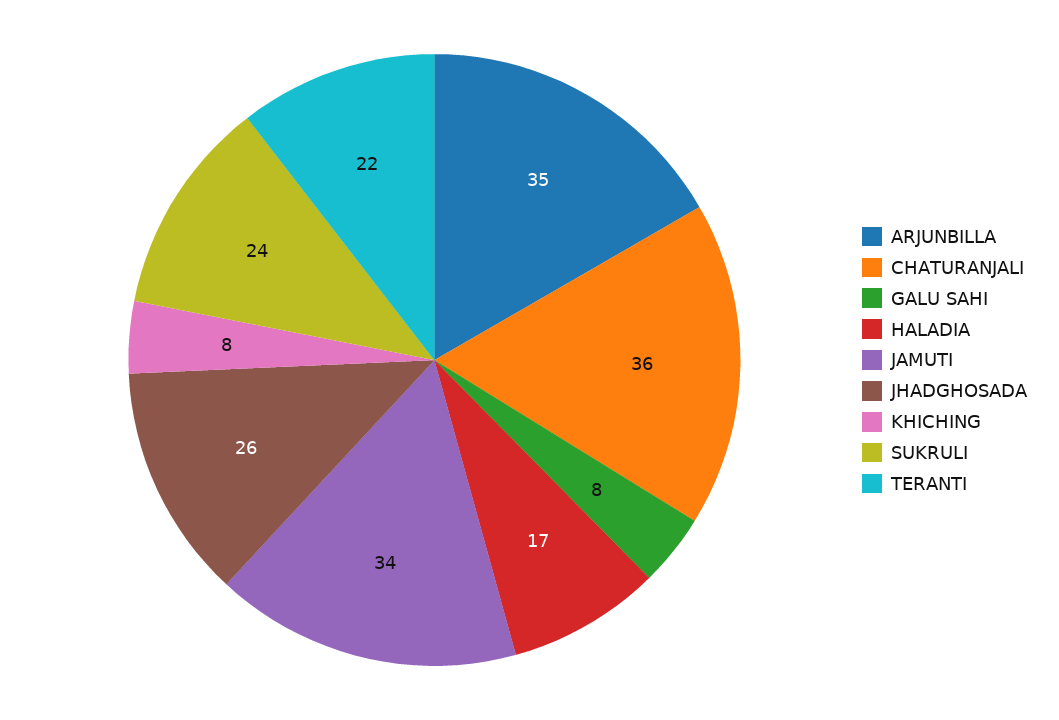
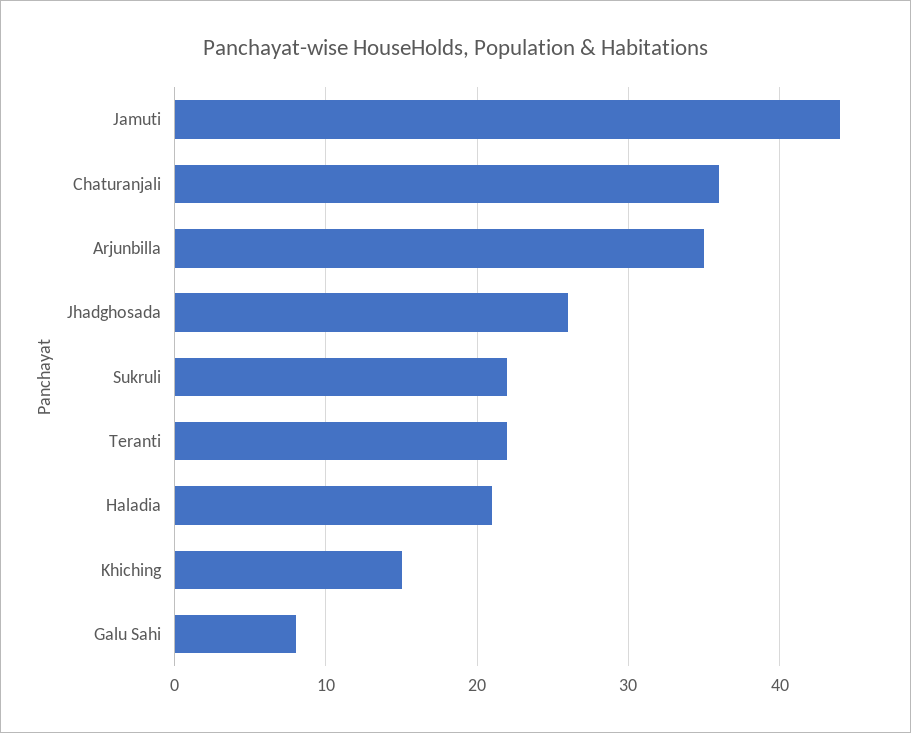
  {
    "ARJUNBILLA": 35,
    "CHATURANJALI": 36,
    "GALU SAHI": 8,
-   "HALADIA": 17,
+   "HALADIA": 21,
-   "JAMUTI": 34,
+   "JAMUTI": 44,
    "JHADGHOSADA": 26,
-   "KHICHING": 8,
+   "KHICHING": 15,
-   "SUKRULI": 24,
+   "SUKRULI": 22,
    "TERANTI": 22
  }

